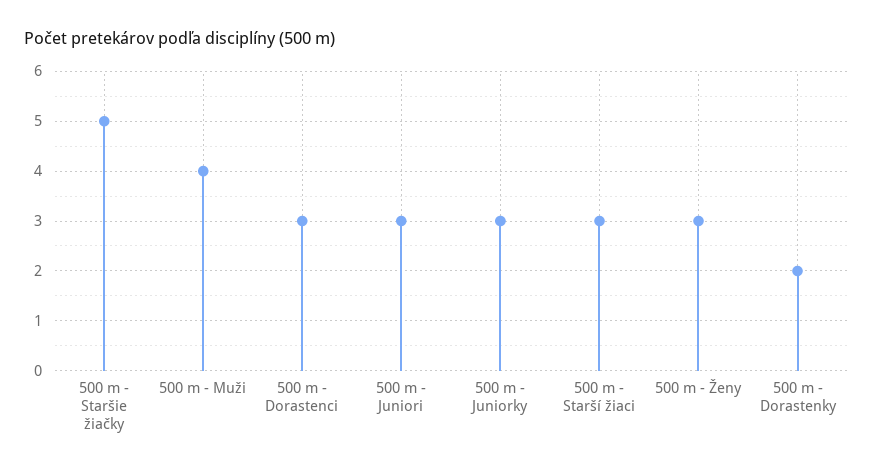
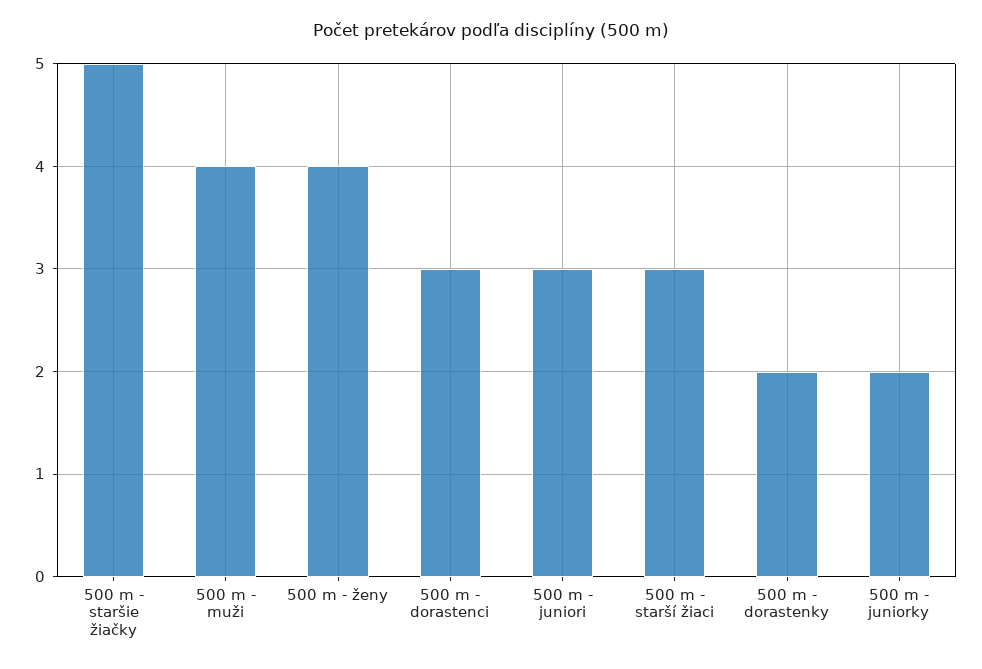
  {
    "500 m - Staršie žiačky": 5,
    "500 m - Muži": 4,
    "500 m - Dorastenci": 3,
    "500 m - Juniori": 3,
-   "500 m - Juniorky": 3,
+   "500 m - Juniorky": 2,
    "500 m - Starší žiaci": 3,
-   "500 m - Ženy": 3,
+   "500 m - Ženy": 4,
    "500 m - Dorastenky": 2
  }

